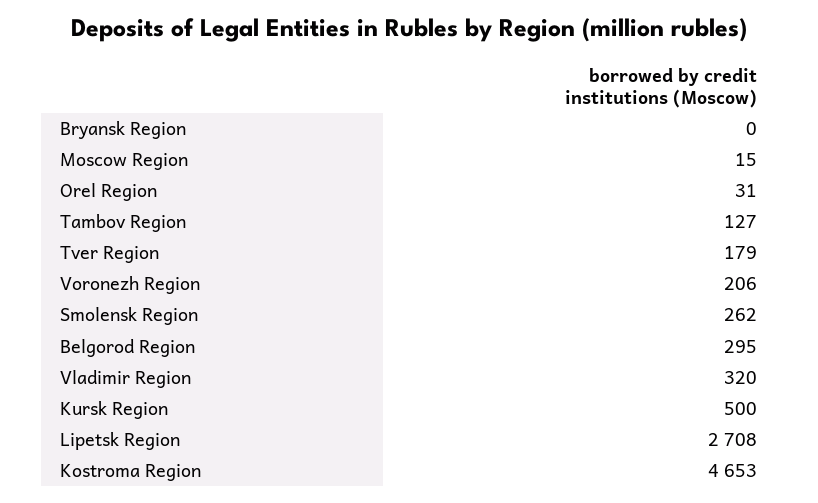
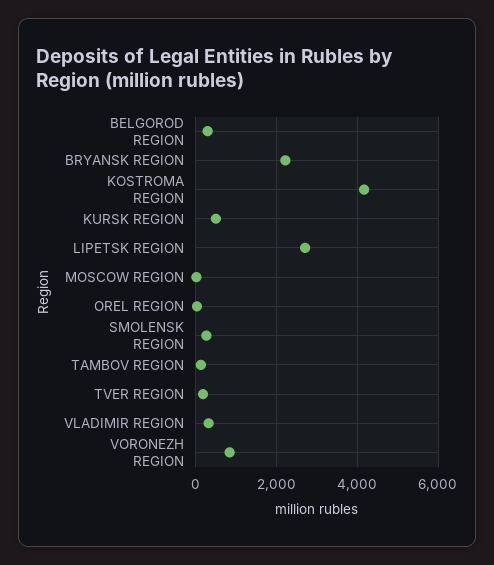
  {
-   "Bryansk Region": 0,
+   "Bryansk Region": 2200,
    "Moscow Region": 15,
    "Orel Region": 31,
    "Tambov Region": 127,
    "Tver Region": 179,
-   "Voronezh Region": 206,
+   "Voronezh Region": 800,
    "Smolensk Region": 262,
    "Belgorod Region": 295,
    "Vladimir Region": 320,
    "Kursk Region": 500,
    "Lipetsk Region": 2708,
-   "Kostroma Region": 4653
+   "Kostroma Region": 4200
  }

